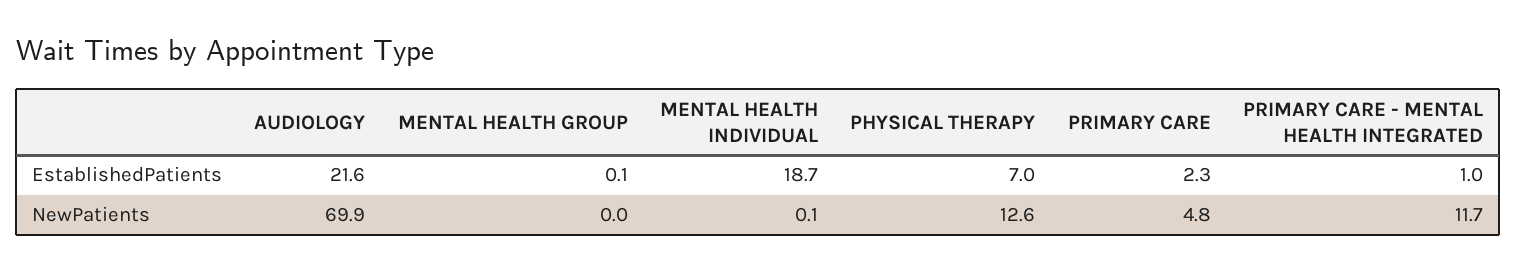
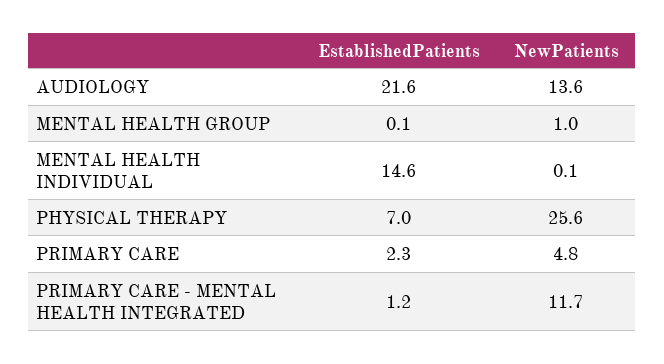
  {
    "AUDIOLOGY": {
      "EstablishedPatients": 21.6,
-     "NewPatients": 69.9
+     "NewPatients": 13.6
    },
    "MENTAL HEALTH GROUP": {
      "EstablishedPatients": 0.1,
-     "NewPatients": 0
+     "NewPatients": 1
    },
    "MENTAL HEALTH INDIVIDUAL": {
-     "EstablishedPatients": 18.7,
+     "EstablishedPatients": 14.6,
      "NewPatients": 0.1
    },
    "PHYSICAL THERAPY": {
      "EstablishedPatients": 7,
-     "NewPatients": 12.6
+     "NewPatients": 25.6
    },
    "PRIMARY CARE": {
      "EstablishedPatients": 2.3,
      "NewPatients": 4.8
    },
    "PRIMARY CARE - MENTAL HEALTH INTEGRATED": {
-     "EstablishedPatients": 1,
+     "EstablishedPatients": 1.2,
      "NewPatients": 11.7
    }
  }

